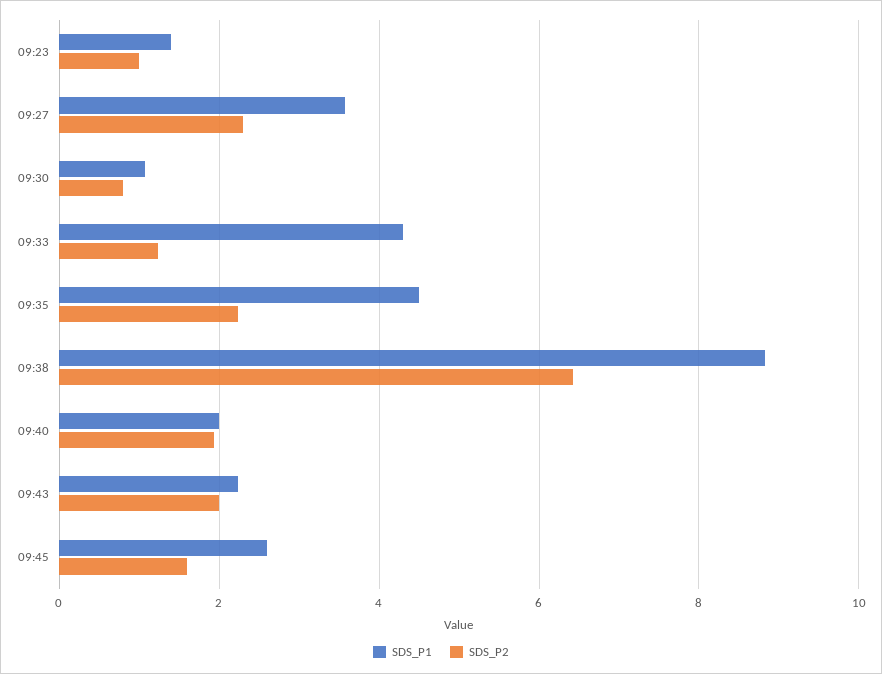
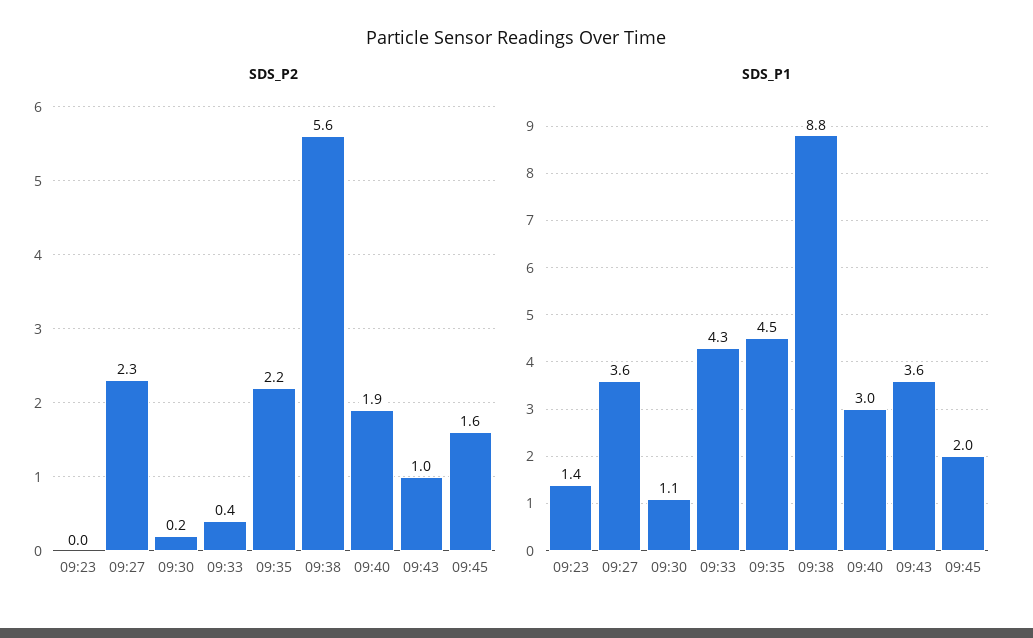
  {
    "SDS_P1": {
      "09:23": 1.4,
      "09:27": 3.6,
      "09:30": 1.1,
      "09:33": 4.3,
      "09:35": 4.5,
      "09:38": 8.8,
-     "09:40": 2,
+     "09:40": 3,
-     "09:43": 2.2,
+     "09:43": 3.6,
-     "09:45": 2.6
+     "09:45": 2
    },
    "SDS_P2": {
-     "09:23": 1,
+     "09:23": 0,
      "09:27": 2.3,
-     "09:30": 0.8,
+     "09:30": 0.2,
-     "09:33": 1.2,
+     "09:33": 0.4,
      "09:35": 2.2,
-     "09:38": 6.4,
+     "09:38": 5.6,
      "09:40": 1.9,
-     "09:43": 2,
+     "09:43": 1,
      "09:45": 1.6
    }
  }

